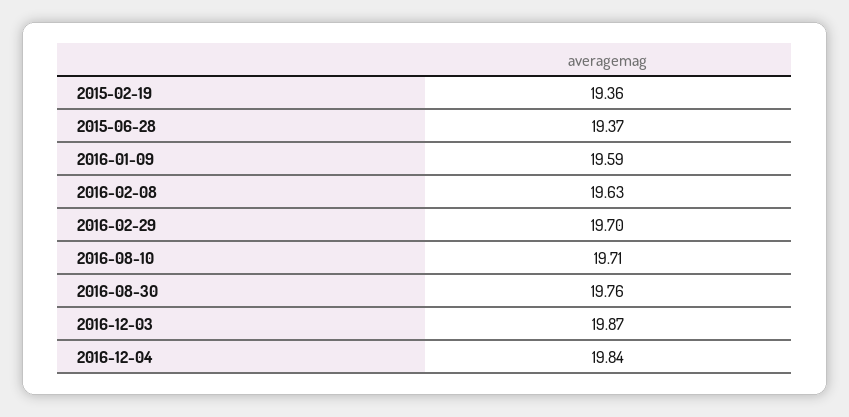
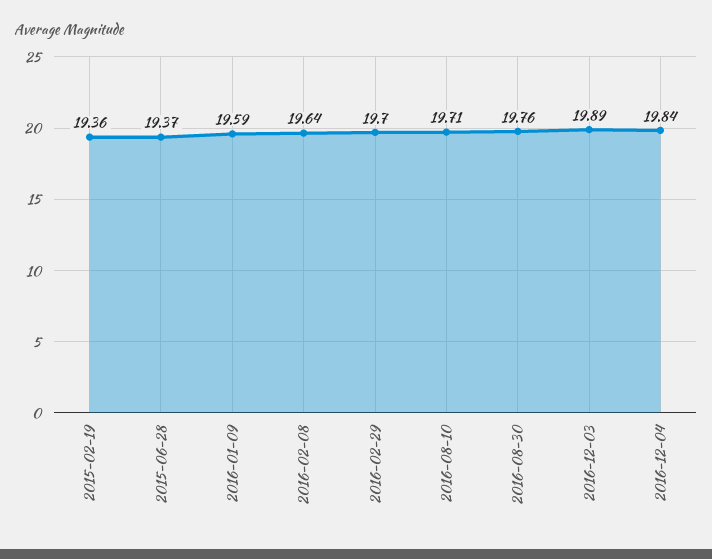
  {
    "2015-02-19": 19.36,
    "2015-06-28": 19.37,
    "2016-01-09": 19.59,
-   "2016-02-08": 19.63,
+   "2016-02-08": 19.64,
    "2016-02-29": 19.7,
    "2016-08-10": 19.71,
    "2016-08-30": 19.76,
-   "2016-12-03": 19.87,
+   "2016-12-03": 19.89,
    "2016-12-04": 19.84
  }

